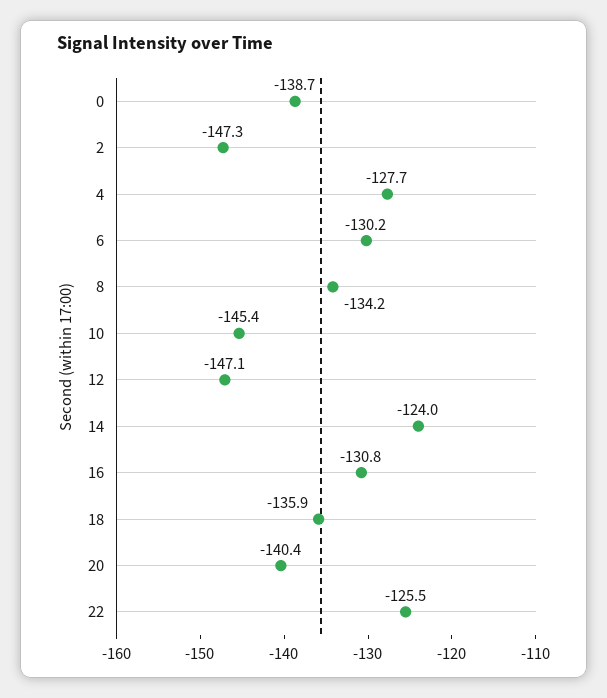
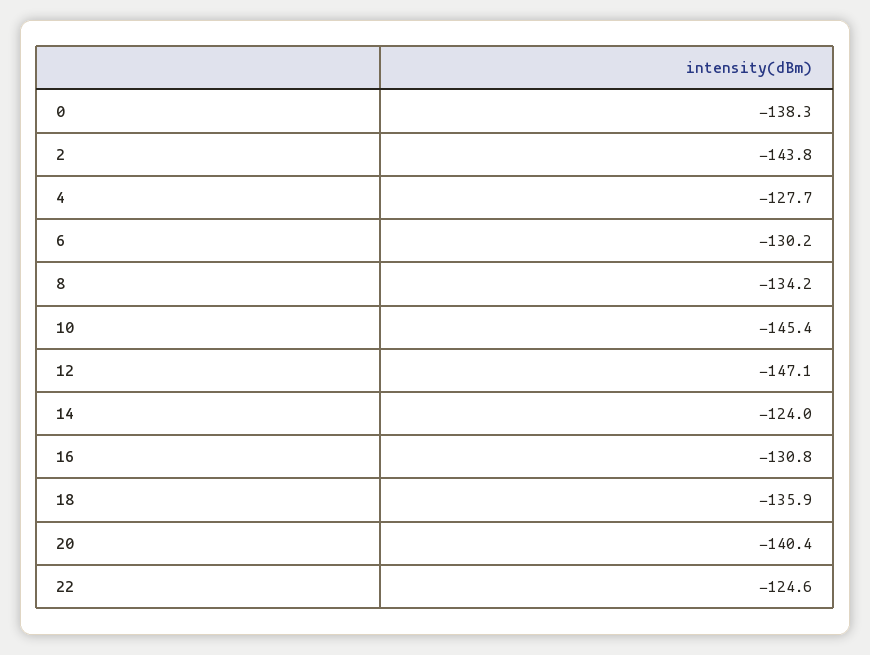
  {
-   "0": -138.7,
+   "0": -138.3,
-   "2": -147.3,
+   "2": -143.8,
    "4": -127.7,
    "6": -130.2,
    "8": -134.2,
    "10": -145.4,
    "12": -147.1,
    "14": -124,
    "16": -130.8,
    "18": -135.9,
    "20": -140.4,
-   "22": -125.5
+   "22": -124.6
  }

